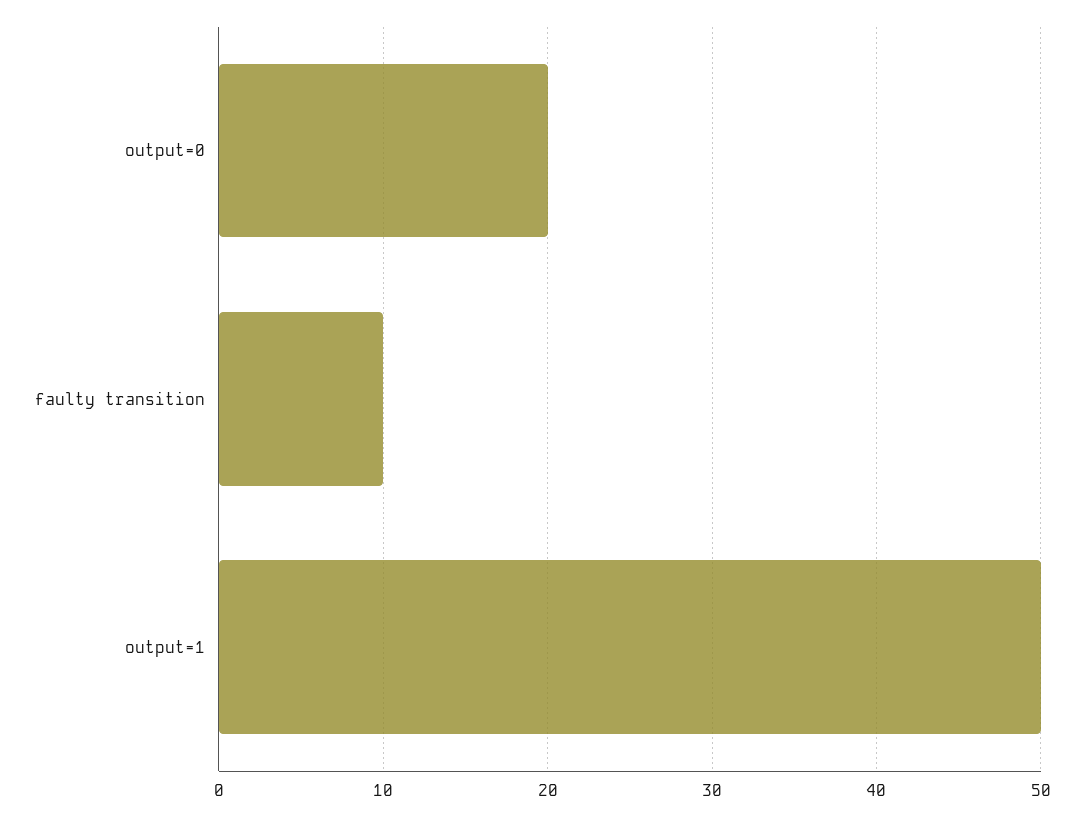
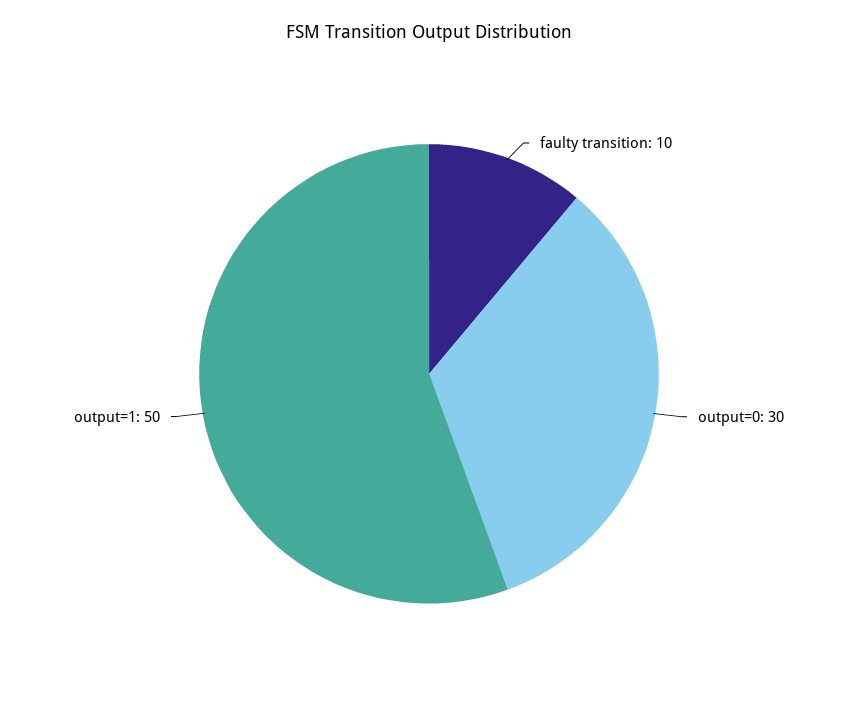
  {
-   "output=0": 20,
+   "output=0": 30,
    "faulty transition": 10,
    "output=1": 50
  }

